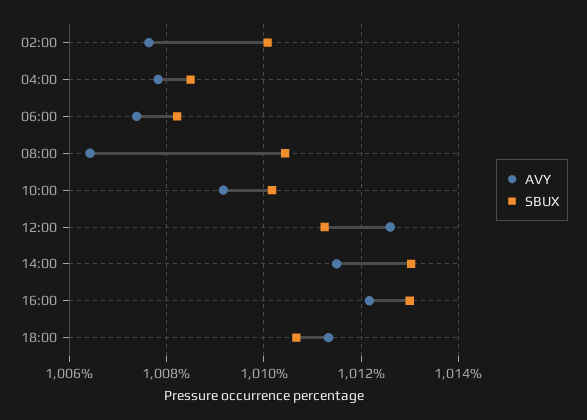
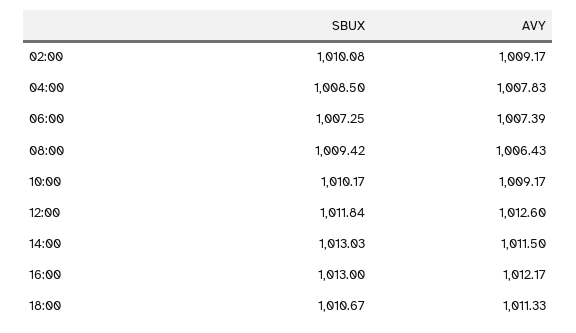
  {
    "AVY": {
-     "02:00": 1007.6,
+     "02:00": 1009.17,
      "04:00": 1007.83,
      "06:00": 1007.39,
      "08:00": 1006.43,
      "10:00": 1009.17,
      "12:00": 1012.6,
      "14:00": 1011.5,
      "16:00": 1012.17,
      "18:00": 1011.33
    },
    "SBUX": {
      "02:00": 1010.08,
      "04:00": 1008.5,
-     "06:00": 1008.2,
+     "06:00": 1007.25,
-     "08:00": 1010.4,
+     "08:00": 1009.42,
      "10:00": 1010.17,
-     "12:00": 1011.2,
+     "12:00": 1011.84,
      "14:00": 1013.03,
      "16:00": 1013,
      "18:00": 1010.67
    }
  }

